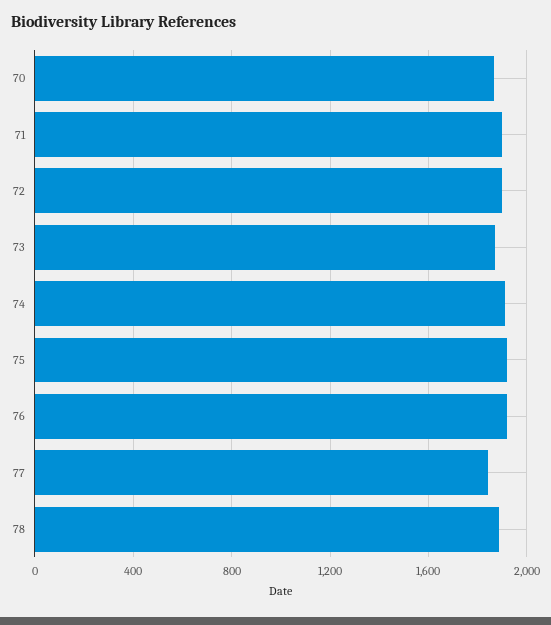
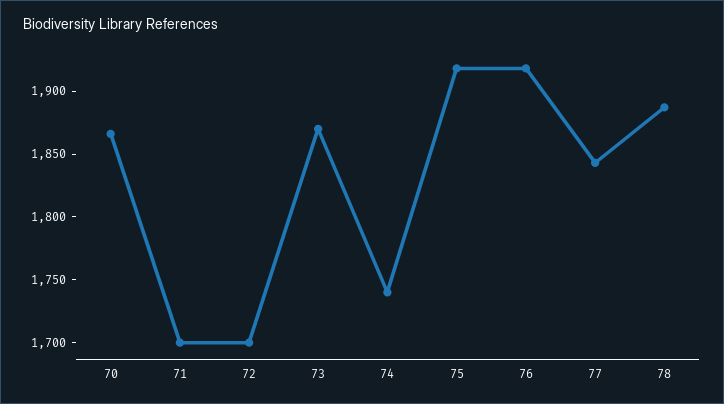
  {
    "70": 1870,
-   "71": 1900,
+   "71": 1700,
-   "72": 1900,
+   "72": 1700,
    "73": 1870,
-   "74": 1900,
+   "74": 1740,
    "75": 1920,
    "76": 1920,
    "77": 1840,
    "78": 1890
  }

